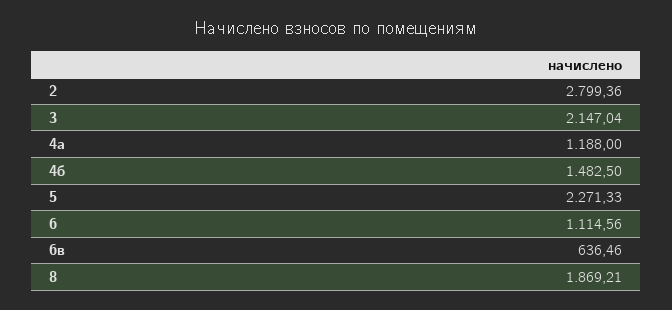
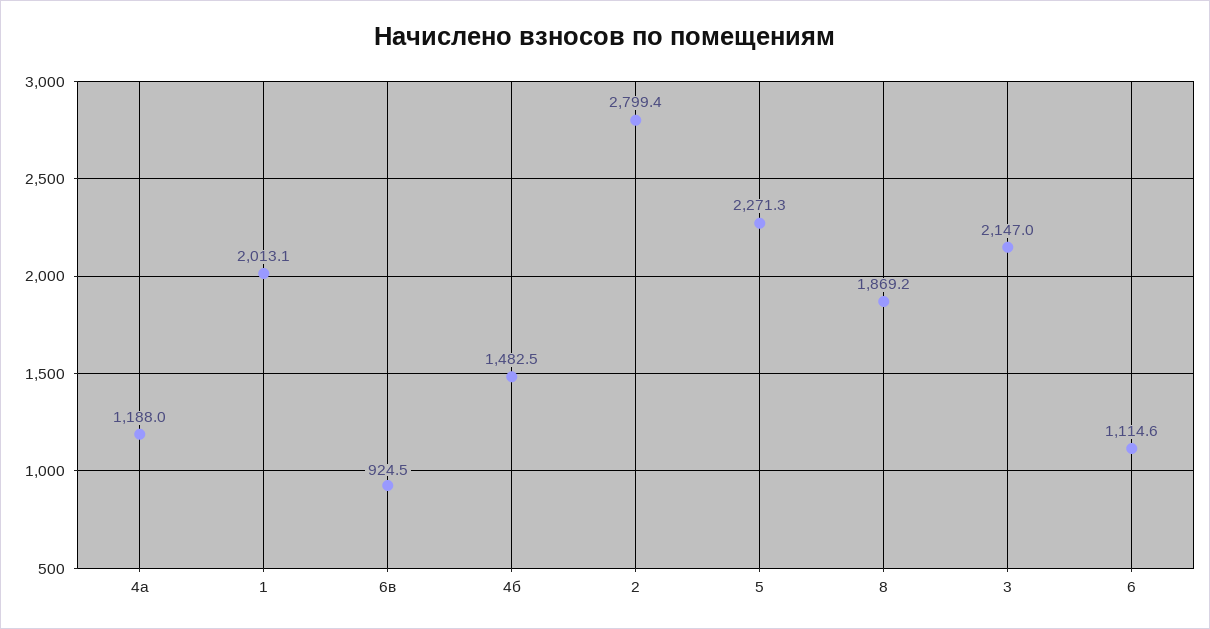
  {
    "2": 2799.36,
    "3": 2147.04,
    "4а": 1188,
    "4б": 1482.5,
    "5": 2271.33,
    "6": 1114.56,
-   "6в": 636.46,
+   "6в": 924.5,
-   "8": 1869.21
+   "8": 1869.21,
+   "1": 2013.1
  }

